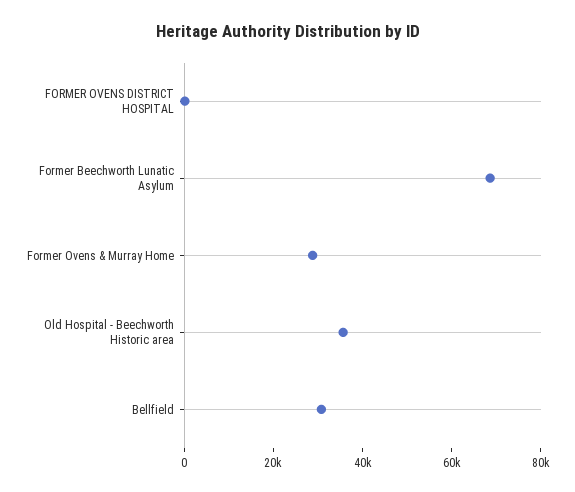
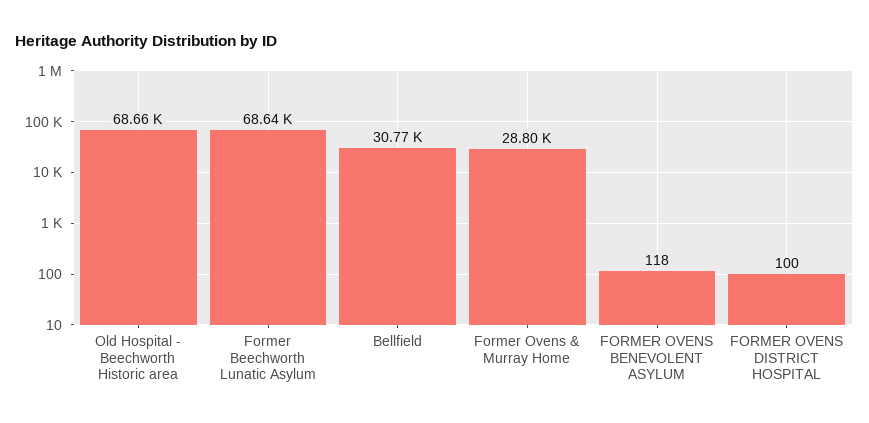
  {
    "FORMER OVENS DISTRICT HOSPITAL": 100,
    "Former Beechworth Lunatic Asylum": 68640,
    "Former Ovens & Murray Home": 28800,
-   "Old Hospital - Beechworth Historic area": 35000,
+   "Old Hospital - Beechworth Historic area": 68660,
-   "Bellfield": 30770
+   "Bellfield": 30770,
+   "FORMER OVENS BENEVOLENT ASYLUM": 118
  }

